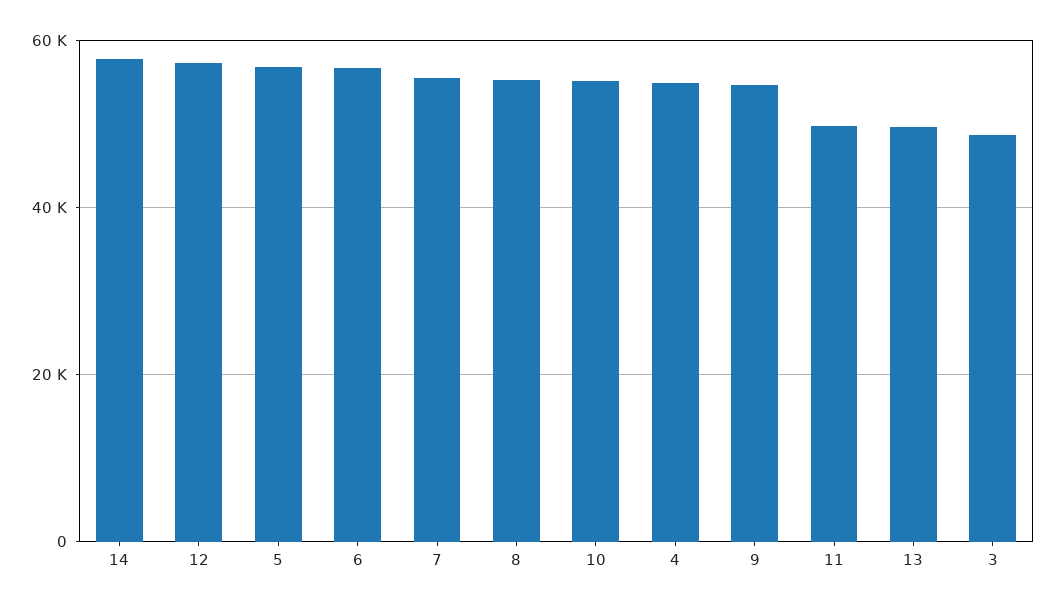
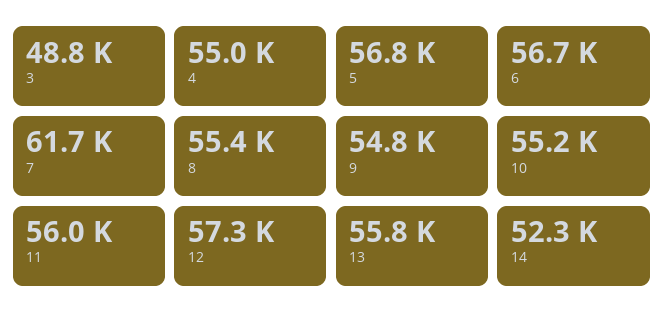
  {
-   "14": 58000,
+   "14": 52300,
    "12": 57300,
    "5": 56800,
    "6": 56700,
-   "7": 56000,
+   "7": 61700,
    "8": 55400,
    "10": 55200,
    "4": 55000,
    "9": 54800,
-   "11": 50000,
+   "11": 56000,
-   "13": 50000,
+   "13": 55800,
    "3": 48800
  }

